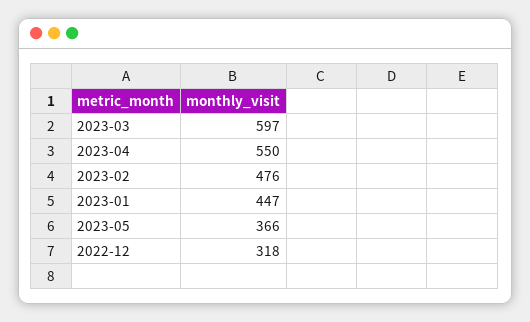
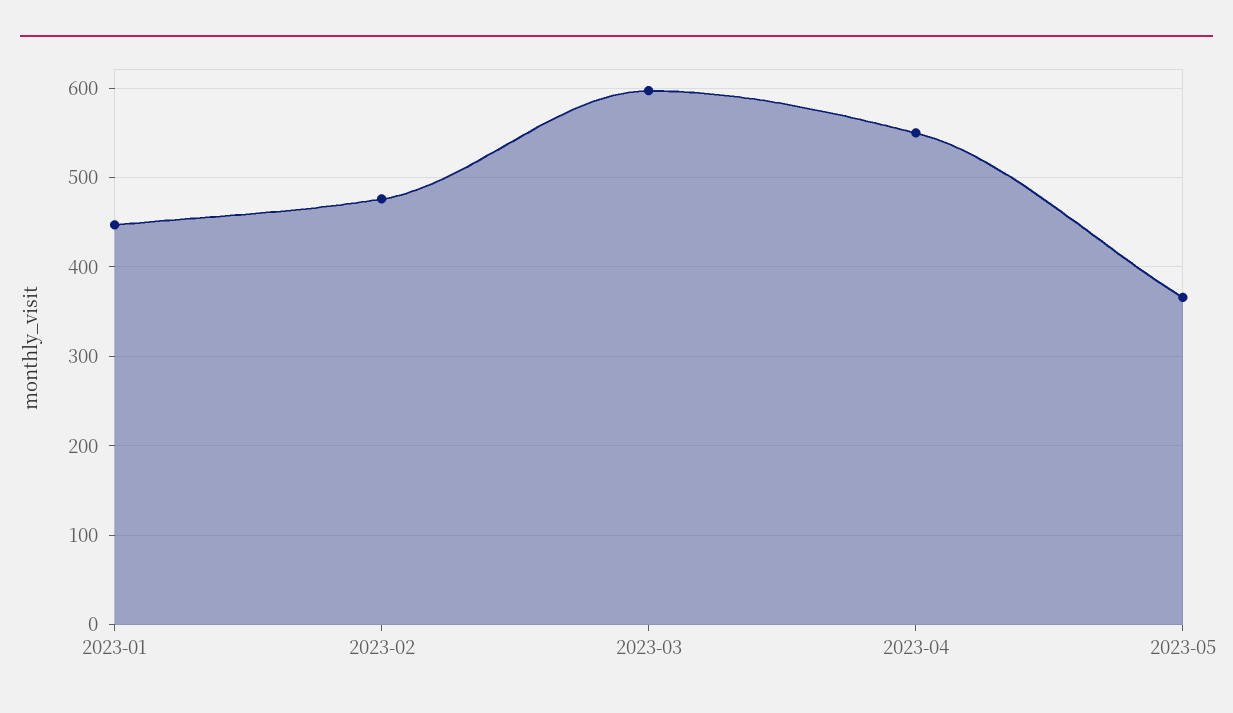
  {
    "2023-03": 597,
    "2023-04": 550,
    "2023-02": 476,
    "2023-01": 447,
-   "2023-05": 366,
+   "2023-05": 366
-   "2022-12": 318
  }

